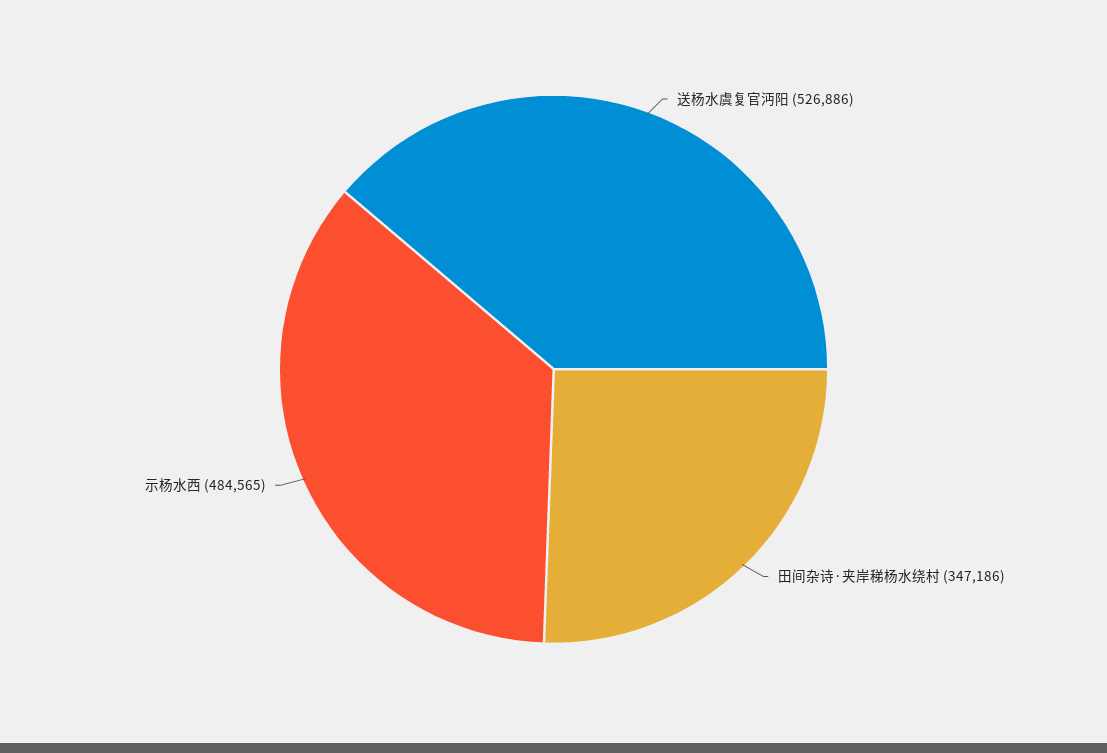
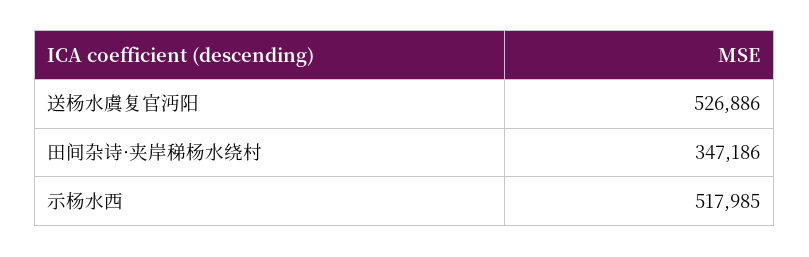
  {
    "送杨水虞复官沔阳": 526886,
    "田间杂诗·夹岸稊杨水绕村": 347186,
-   "示杨水西": 484565
+   "示杨水西": 517985
  }

